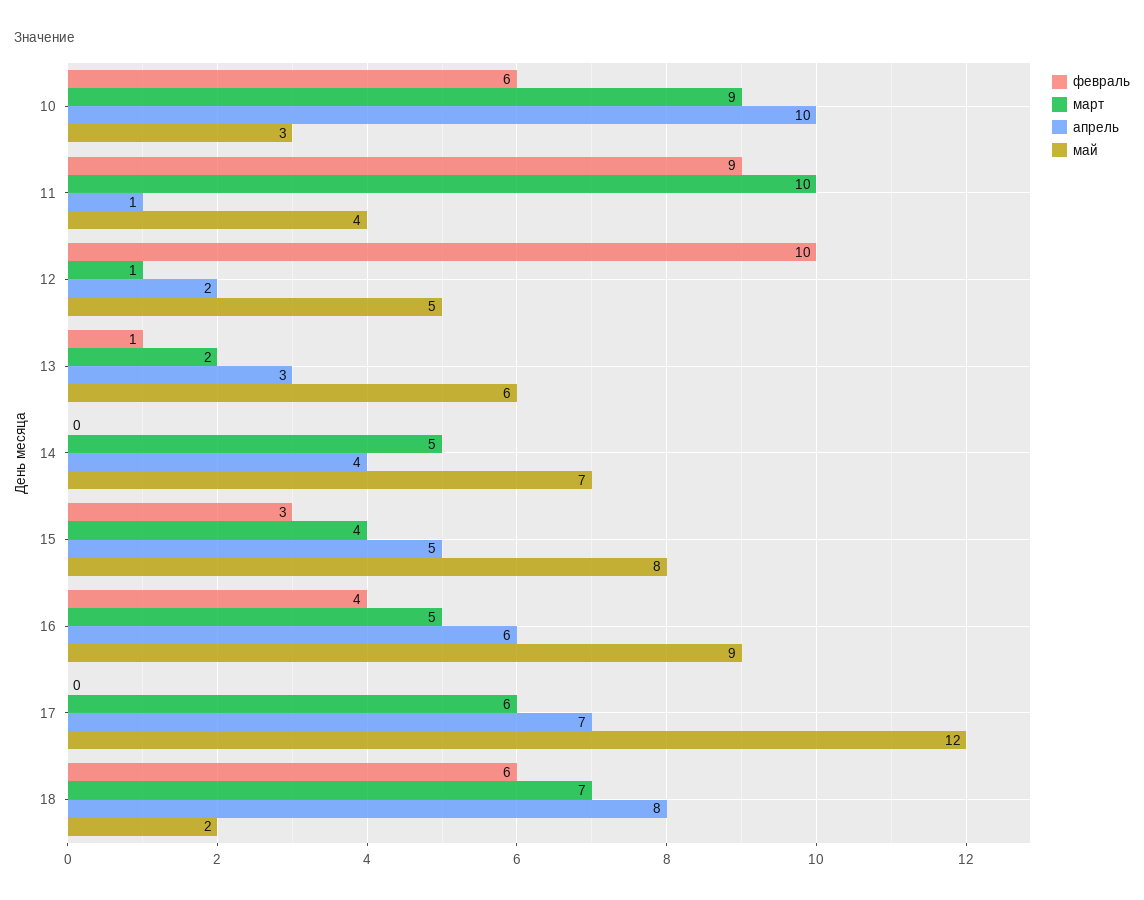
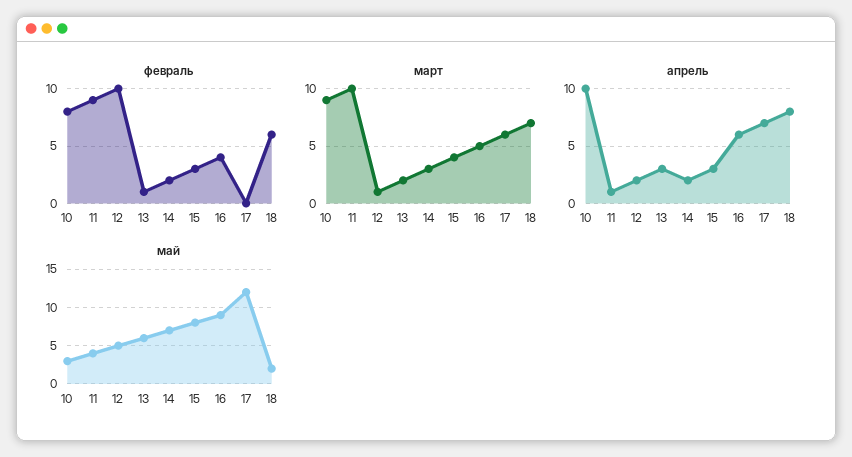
  {
    "февраль": {
-     "10": 6,
+     "10": 8,
      "11": 9,
      "12": 10,
      "13": 1,
-     "14": 0,
+     "14": 2,
      "15": 3,
      "16": 4,
      "17": 0,
      "18": 6
    },
    "март": {
      "10": 9,
      "11": 10,
      "12": 1,
      "13": 2,
-     "14": 5,
+     "14": 3,
      "15": 4,
      "16": 5,
      "17": 6,
      "18": 7
    },
    "апрель": {
      "10": 10,
      "11": 1,
      "12": 2,
      "13": 3,
-     "14": 4,
+     "14": 2,
-     "15": 5,
+     "15": 3,
      "16": 6,
      "17": 7,
      "18": 8
    },
    "май": {
      "10": 3,
      "11": 4,
      "12": 5,
      "13": 6,
      "14": 7,
      "15": 8,
      "16": 9,
      "17": 12,
      "18": 2
    }
  }

